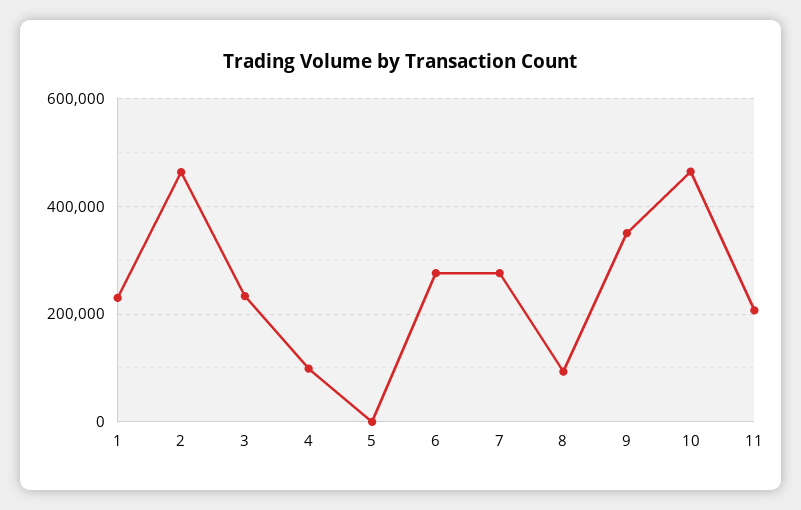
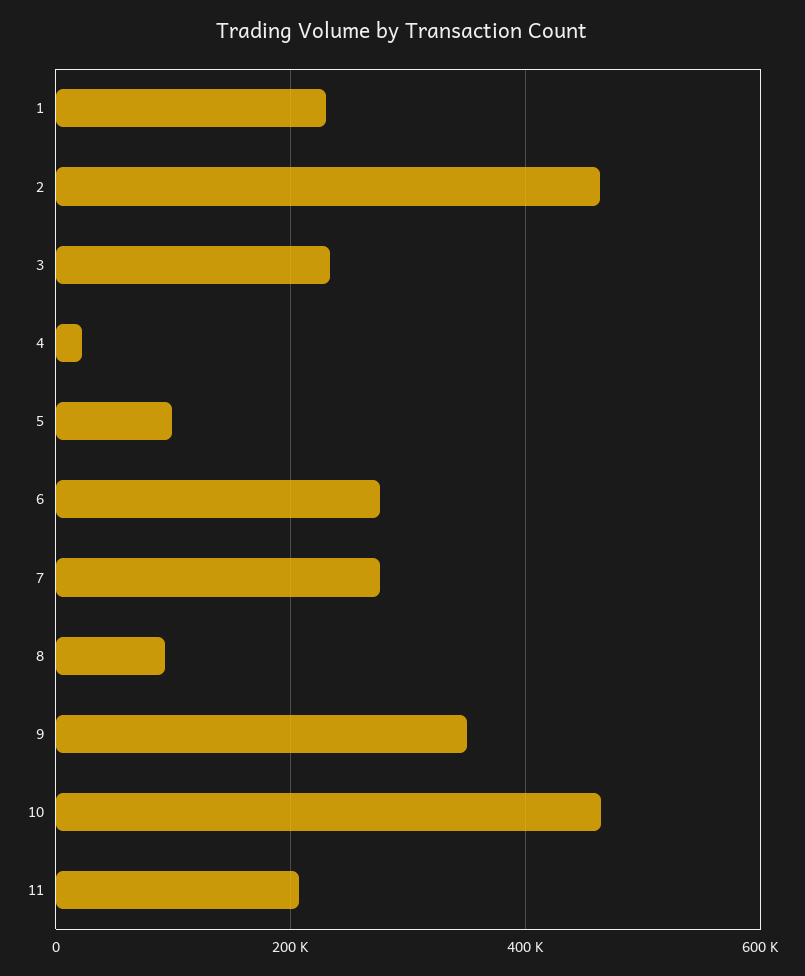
  {
    "1": 240000,
    "2": 460000,
    "3": 240000,
-   "4": 100000,
+   "4": 20000,
-   "5": 0,
+   "5": 100000,
    "6": 280000,
    "7": 280000,
    "8": 100000,
    "9": 360000,
    "10": 460000,
    "11": 200000
  }

